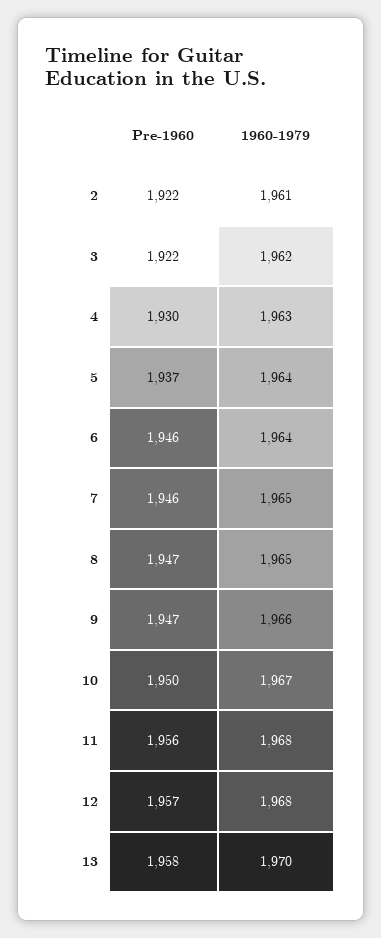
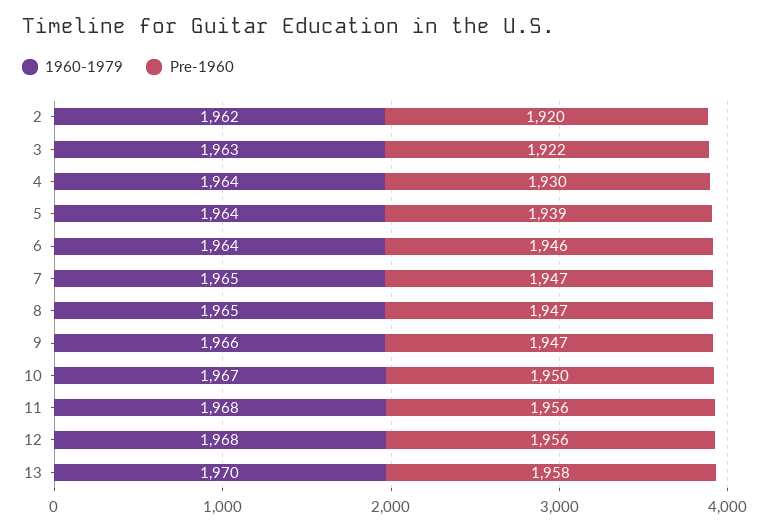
  {
    "Pre-1960": {
-     "2": 1922,
+     "2": 1920,
      "3": 1922,
      "4": 1930,
-     "5": 1937,
+     "5": 1939,
      "6": 1946,
-     "7": 1946,
+     "7": 1947,
      "8": 1947,
      "9": 1947,
      "10": 1950,
      "11": 1956,
-     "12": 1957,
+     "12": 1956,
      "13": 1958
    },
    "1960-1979": {
-     "2": 1961,
+     "2": 1962,
-     "3": 1962,
+     "3": 1963,
-     "4": 1963,
+     "4": 1964,
      "5": 1964,
      "6": 1964,
      "7": 1965,
      "8": 1965,
      "9": 1966,
      "10": 1967,
      "11": 1968,
      "12": 1968,
      "13": 1970
    }
  }

